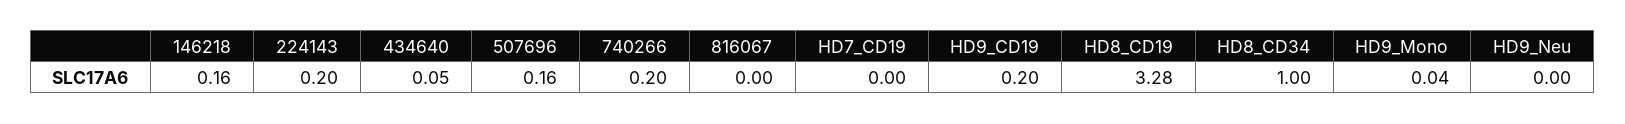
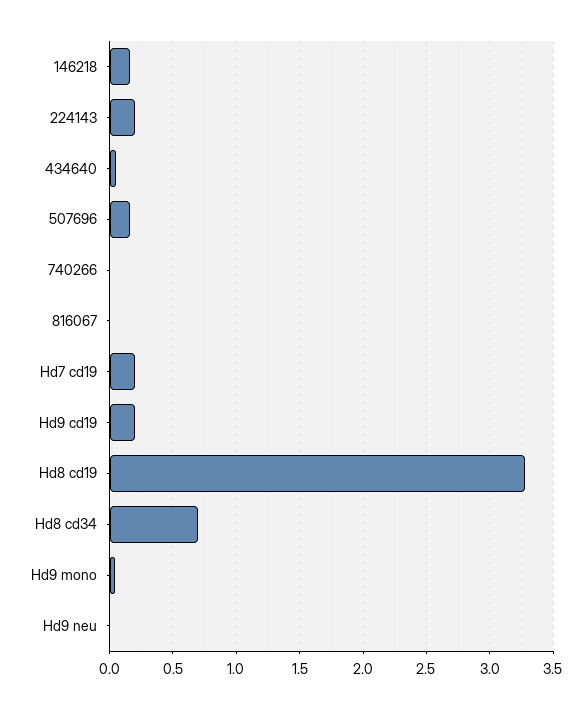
  {
    "146218": 0.16,
    "224143": 0.2,
    "434640": 0.05,
    "507696": 0.16,
-   "740266": 0.2,
+   "740266": 0,
    "816067": 0,
-   "HD7_CD19": 0,
+   "HD7_CD19": 0.2,
    "HD9_CD19": 0.2,
    "HD8_CD19": 3.28,
-   "HD8_CD34": 1,
+   "HD8_CD34": 0.7,
    "HD9_Mono": 0.04,
    "HD9_Neu": 0
  }

